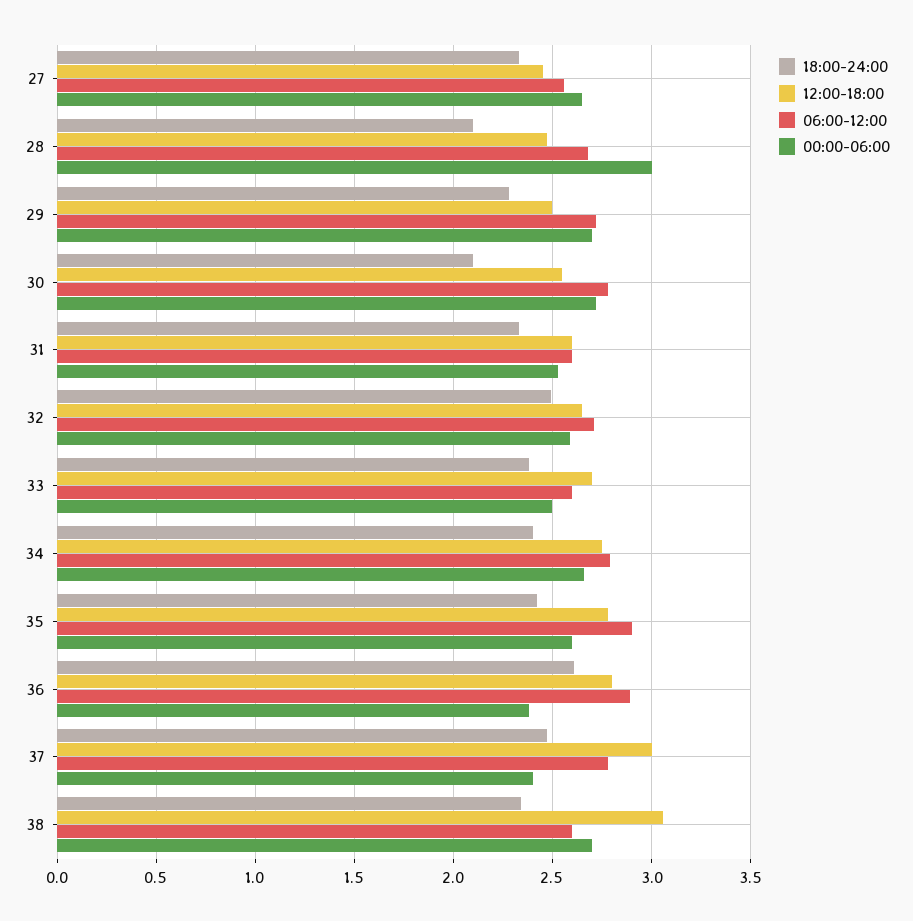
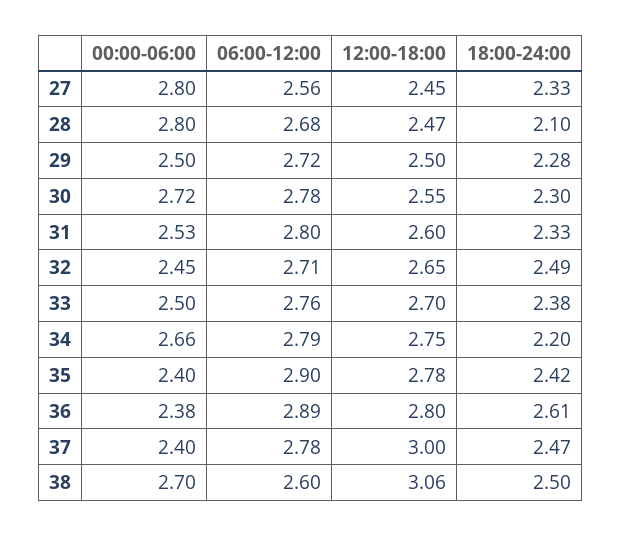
  {
    "18:00-24:00": {
      "27": 2.33,
      "28": 2.1,
      "29": 2.28,
-     "30": 2.1,
+     "30": 2.3,
      "31": 2.33,
      "32": 2.49,
      "33": 2.38,
-     "34": 2.4,
+     "34": 2.2,
      "35": 2.42,
      "36": 2.61,
      "37": 2.47,
-     "38": 2.35
+     "38": 2.5
    },
    "12:00-18:00": {
      "27": 2.45,
      "28": 2.47,
      "29": 2.5,
      "30": 2.55,
      "31": 2.6,
      "32": 2.65,
      "33": 2.7,
      "34": 2.75,
      "35": 2.78,
      "36": 2.8,
      "37": 3,
      "38": 3.06
    },
    "06:00-12:00": {
      "27": 2.56,
      "28": 2.68,
      "29": 2.72,
      "30": 2.78,
-     "31": 2.6,
+     "31": 2.8,
      "32": 2.71,
-     "33": 2.6,
+     "33": 2.76,
      "34": 2.79,
      "35": 2.9,
      "36": 2.89,
      "37": 2.78,
      "38": 2.6
    },
    "00:00-06:00": {
-     "27": 2.65,
+     "27": 2.8,
-     "28": 3,
+     "28": 2.8,
-     "29": 2.7,
+     "29": 2.5,
      "30": 2.72,
      "31": 2.53,
-     "32": 2.6,
+     "32": 2.45,
      "33": 2.5,
      "34": 2.66,
-     "35": 2.6,
+     "35": 2.4,
      "36": 2.38,
      "37": 2.4,
      "38": 2.7
    }
  }

